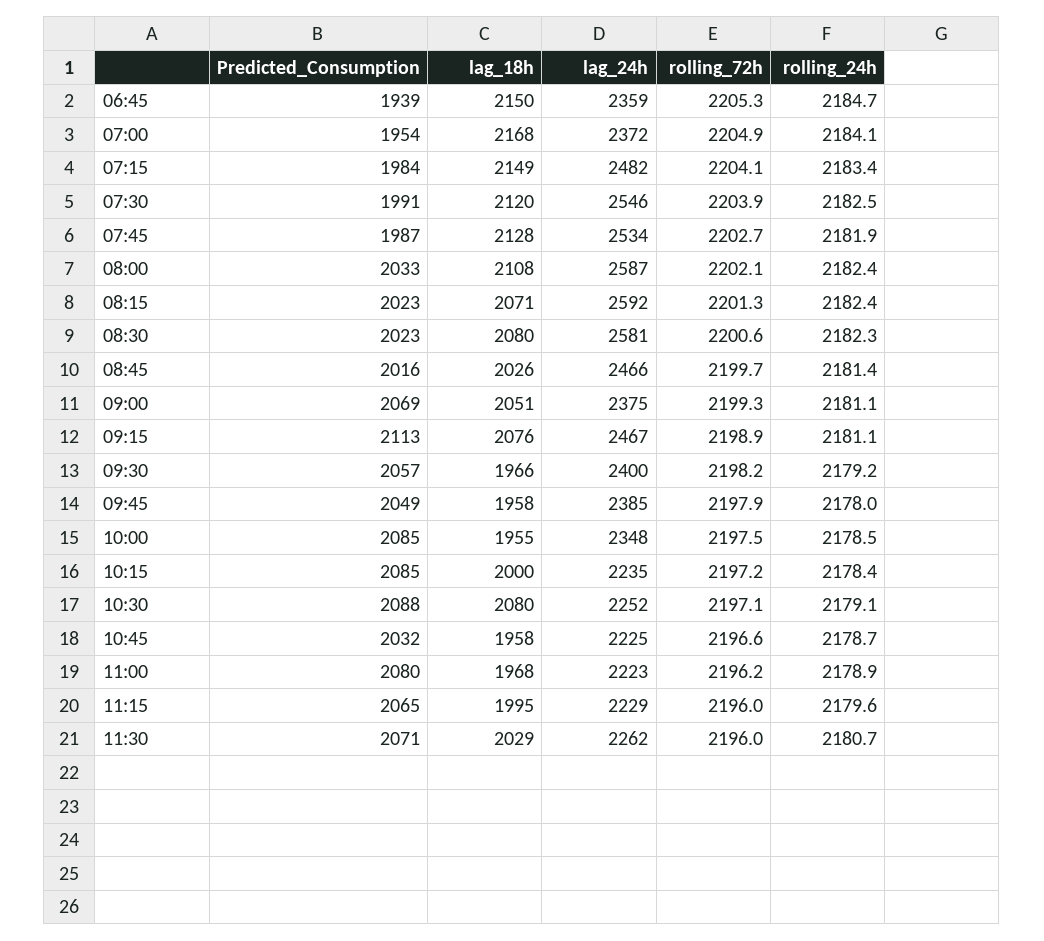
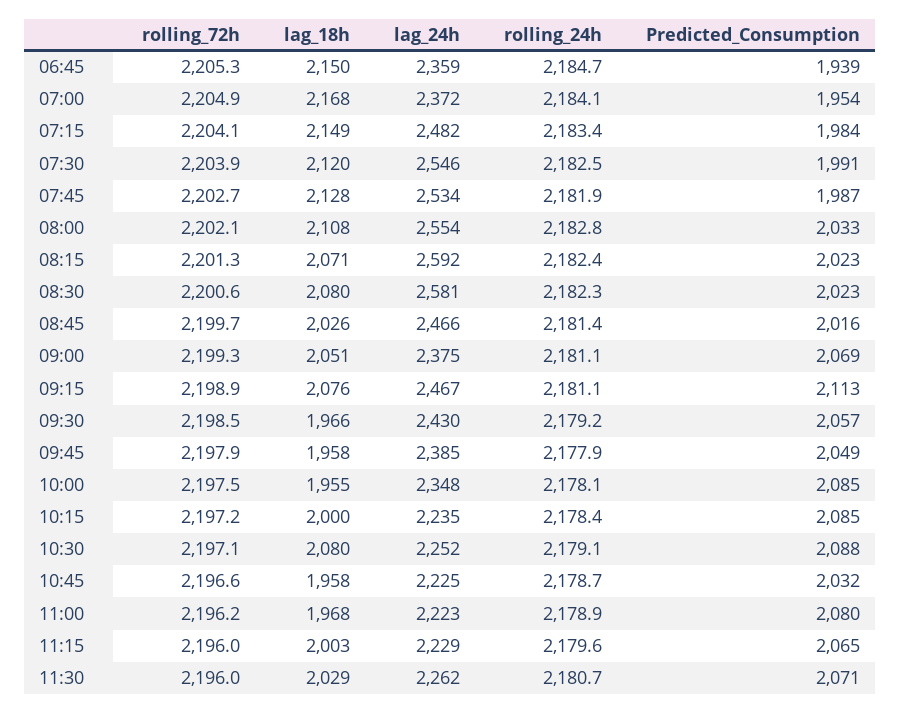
  {
    "Predicted_Consumption": {
      "06:45": 1939,
      "07:00": 1954,
      "07:15": 1984,
      "07:30": 1991,
      "07:45": 1987,
      "08:00": 2033,
      "08:15": 2023,
      "08:30": 2023,
      "08:45": 2016,
      "09:00": 2069,
      "09:15": 2113,
      "09:30": 2057,
      "09:45": 2049,
      "10:00": 2085,
      "10:15": 2085,
      "10:30": 2088,
      "10:45": 2032,
      "11:00": 2080,
      "11:15": 2065,
      "11:30": 2071
    },
    "lag_18h": {
      "06:45": 2150,
      "07:00": 2168,
      "07:15": 2149,
      "07:30": 2120,
      "07:45": 2128,
      "08:00": 2108,
      "08:15": 2071,
      "08:30": 2080,
      "08:45": 2026,
      "09:00": 2051,
      "09:15": 2076,
      "09:30": 1966,
      "09:45": 1958,
      "10:00": 1955,
      "10:15": 2000,
      "10:30": 2080,
      "10:45": 1958,
      "11:00": 1968,
-     "11:15": 1995,
+     "11:15": 2003,
      "11:30": 2029
    },
    "lag_24h": {
      "06:45": 2359,
      "07:00": 2372,
      "07:15": 2482,
      "07:30": 2546,
      "07:45": 2534,
-     "08:00": 2587,
+     "08:00": 2554,
      "08:15": 2592,
      "08:30": 2581,
      "08:45": 2466,
      "09:00": 2375,
      "09:15": 2467,
-     "09:30": 2400,
+     "09:30": 2430,
      "09:45": 2385,
      "10:00": 2348,
      "10:15": 2235,
      "10:30": 2252,
      "10:45": 2225,
      "11:00": 2223,
      "11:15": 2229,
      "11:30": 2262
    },
    "rolling_72h": {
      "06:45": 2205.3,
      "07:00": 2204.9,
      "07:15": 2204.1,
      "07:30": 2203.9,
      "07:45": 2202.7,
      "08:00": 2202.1,
      "08:15": 2201.3,
      "08:30": 2200.6,
      "08:45": 2199.7,
      "09:00": 2199.3,
      "09:15": 2198.9,
-     "09:30": 2198.2,
+     "09:30": 2198.5,
      "09:45": 2197.9,
      "10:00": 2197.5,
      "10:15": 2197.2,
      "10:30": 2197.1,
      "10:45": 2196.6,
      "11:00": 2196.2,
      "11:15": 2196,
      "11:30": 2196
    },
    "rolling_24h": {
      "06:45": 2184.7,
      "07:00": 2184.1,
      "07:15": 2183.4,
      "07:30": 2182.5,
      "07:45": 2181.9,
-     "08:00": 2182.4,
+     "08:00": 2182.8,
      "08:15": 2182.4,
      "08:30": 2182.3,
      "08:45": 2181.4,
      "09:00": 2181.1,
      "09:15": 2181.1,
      "09:30": 2179.2,
-     "09:45": 2178,
+     "09:45": 2177.9,
-     "10:00": 2178.5,
+     "10:00": 2178.1,
      "10:15": 2178.4,
      "10:30": 2179.1,
      "10:45": 2178.7,
      "11:00": 2178.9,
      "11:15": 2179.6,
      "11:30": 2180.7
    }
  }

